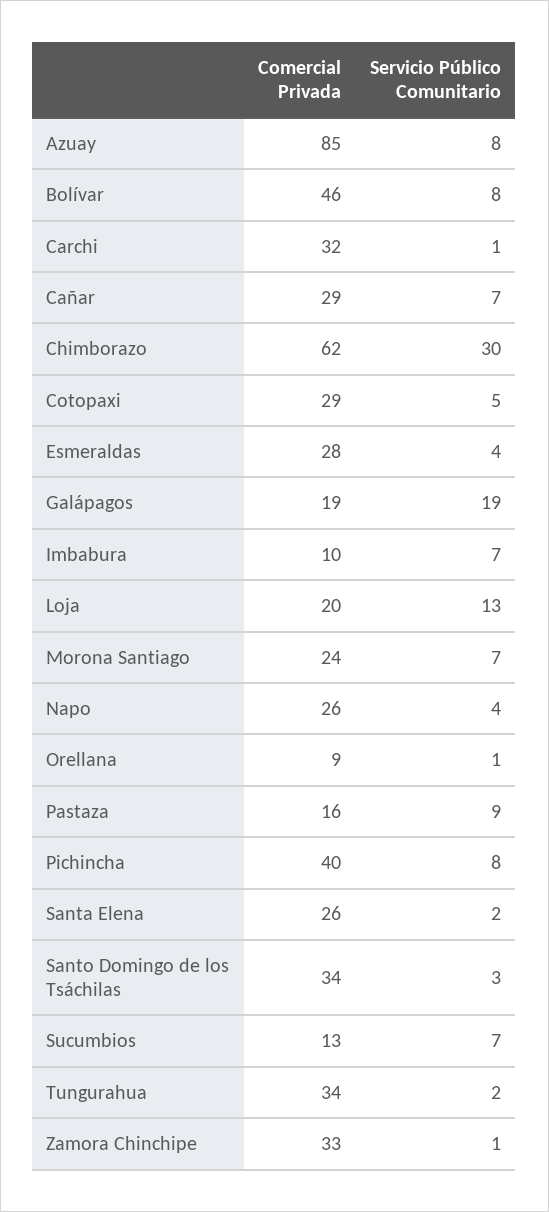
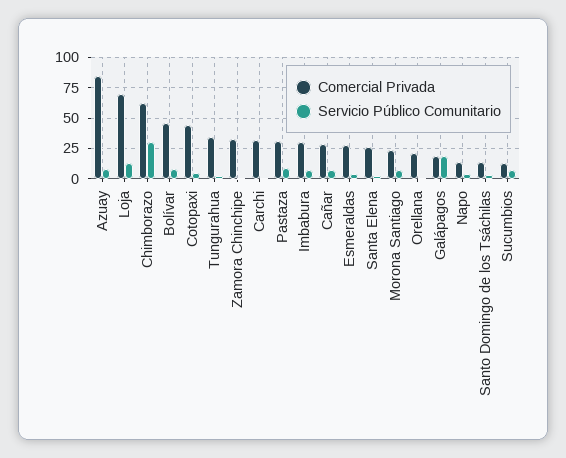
  {
    "Comercial Privada": {
      "Azuay": 85,
      "Bolívar": 46,
      "Carchi": 32,
      "Cañar": 29,
      "Chimborazo": 62,
-     "Cotopaxi": 29,
+     "Cotopaxi": 45,
      "Esmeraldas": 28,
      "Galápagos": 19,
-     "Imbabura": 10,
+     "Imbabura": 30,
-     "Loja": 20,
+     "Loja": 70,
      "Morona Santiago": 24,
-     "Napo": 26,
+     "Napo": 15,
-     "Orellana": 9,
+     "Orellana": 20,
-     "Pastaza": 16,
+     "Pastaza": 30,
-     "Pichincha": 40,
      "Santa Elena": 26,
-     "Santo Domingo de los Tsáchilas": 34,
+     "Santo Domingo de los Tsáchilas": 15,
      "Sucumbios": 13,
      "Tungurahua": 34,
      "Zamora Chinchipe": 33
    },
    "Servicio Público Comunitario": {
      "Azuay": 8,
      "Bolívar": 8,
      "Carchi": 1,
      "Cañar": 7,
      "Chimborazo": 30,
      "Cotopaxi": 5,
      "Esmeraldas": 4,
      "Galápagos": 19,
      "Imbabura": 7,
      "Loja": 13,
      "Morona Santiago": 7,
      "Napo": 4,
      "Orellana": 1,
      "Pastaza": 9,
-     "Pichincha": 8,
      "Santa Elena": 2,
      "Santo Domingo de los Tsáchilas": 3,
      "Sucumbios": 7,
      "Tungurahua": 2,
      "Zamora Chinchipe": 1
    }
  }

